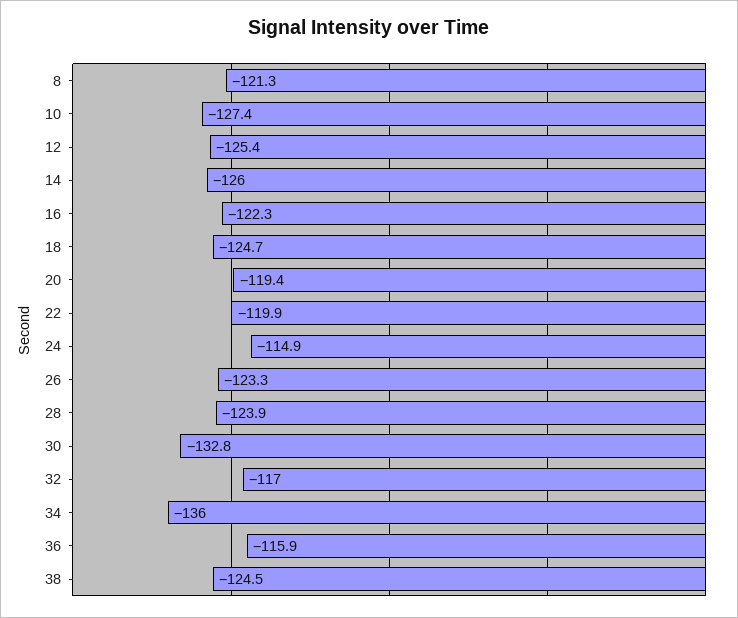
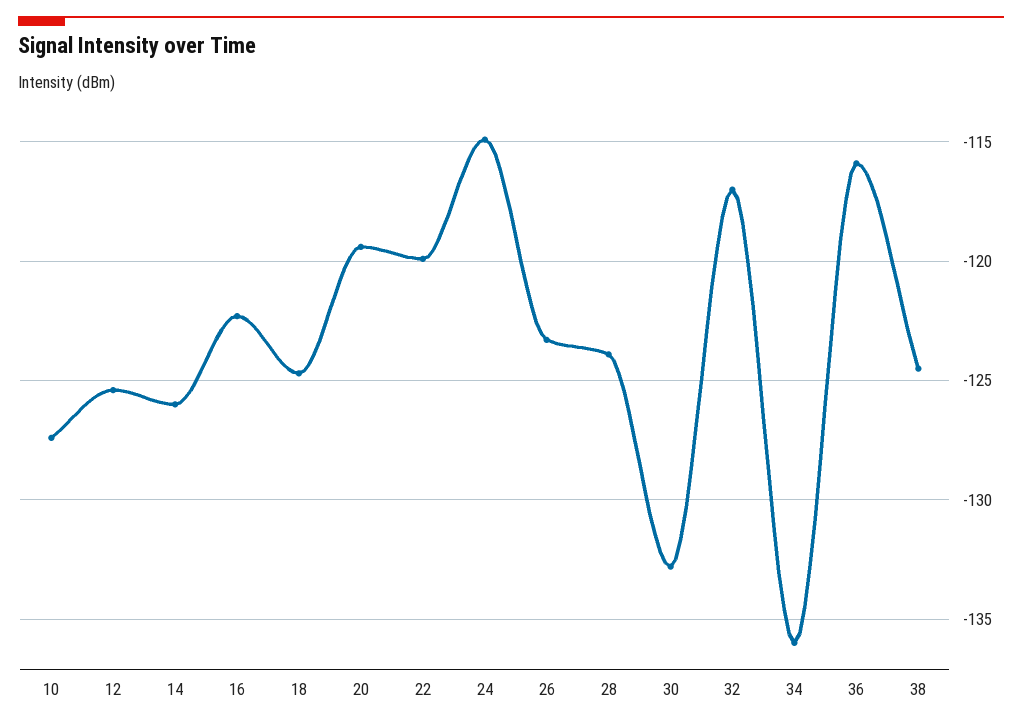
  {
-   "8": -121.3,
    "10": -127.4,
    "12": -125.4,
    "14": -126,
    "16": -122.3,
    "18": -124.7,
    "20": -119.4,
    "22": -119.9,
    "24": -114.9,
    "26": -123.3,
    "28": -123.9,
    "30": -132.8,
    "32": -117,
    "34": -136,
    "36": -115.9,
    "38": -124.5
  }

